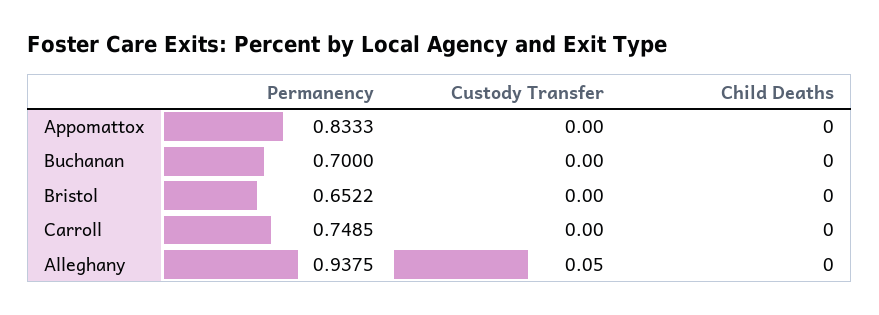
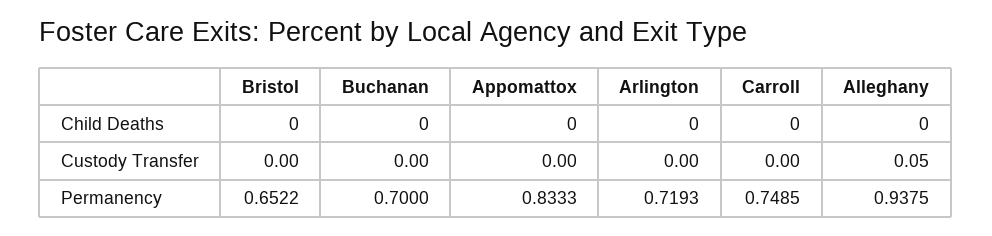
  {
    "Permanency": {
      "Appomattox": 0.8333,
      "Buchanan": 0.7,
      "Bristol": 0.6522,
      "Carroll": 0.7485,
-     "Alleghany": 0.9375
+     "Alleghany": 0.9375,
+     "Arlington": 0.7193
    },
    "Custody Transfer": {
      "Appomattox": 0,
      "Buchanan": 0,
      "Bristol": 0,
      "Carroll": 0,
-     "Alleghany": 0.05
+     "Alleghany": 0.05,
+     "Arlington": 0
    },
    "Child Deaths": {
      "Appomattox": 0,
      "Buchanan": 0,
      "Bristol": 0,
      "Carroll": 0,
-     "Alleghany": 0
+     "Alleghany": 0,
+     "Arlington": 0
    }
  }

